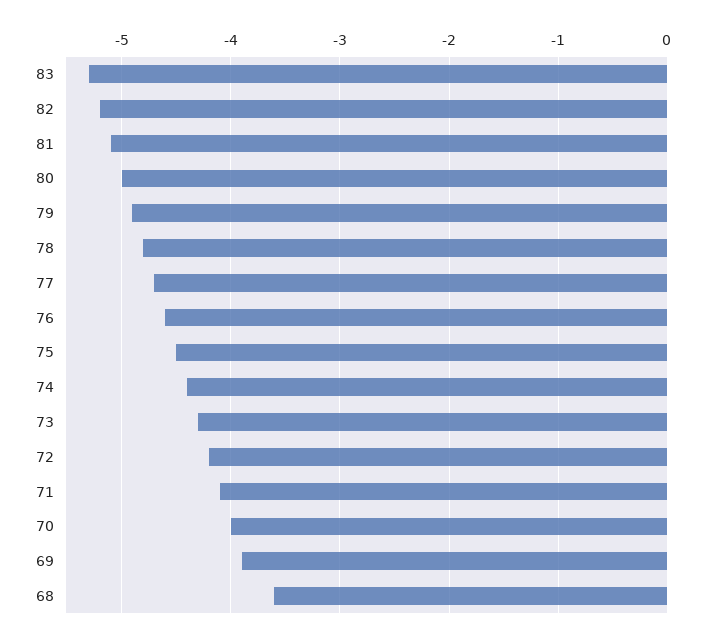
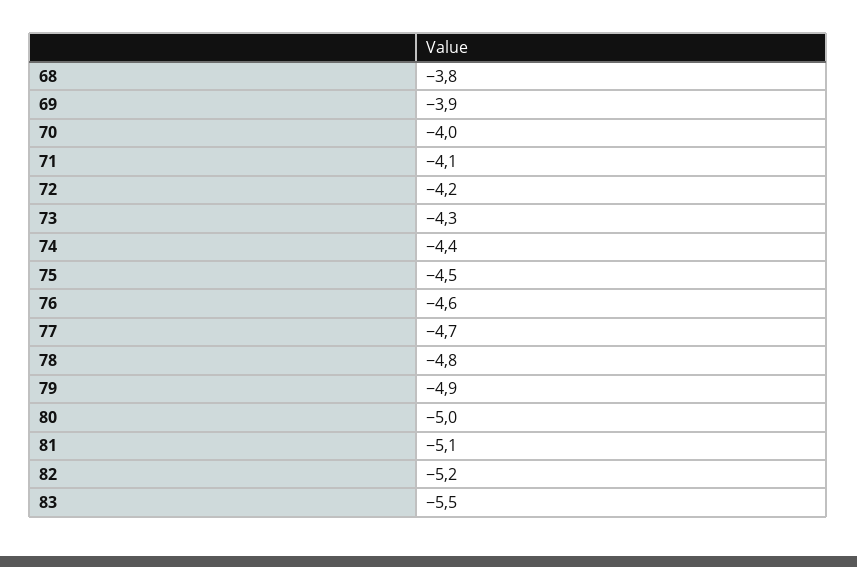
  {
-   "83": -5.3,
+   "83": -5.5,
    "82": -5.2,
    "81": -5.1,
    "80": -5,
    "79": -4.9,
    "78": -4.8,
    "77": -4.7,
    "76": -4.6,
    "75": -4.5,
    "74": -4.4,
    "73": -4.3,
    "72": -4.2,
    "71": -4.1,
    "70": -4,
    "69": -3.9,
-   "68": -3.6
+   "68": -3.8
  }

